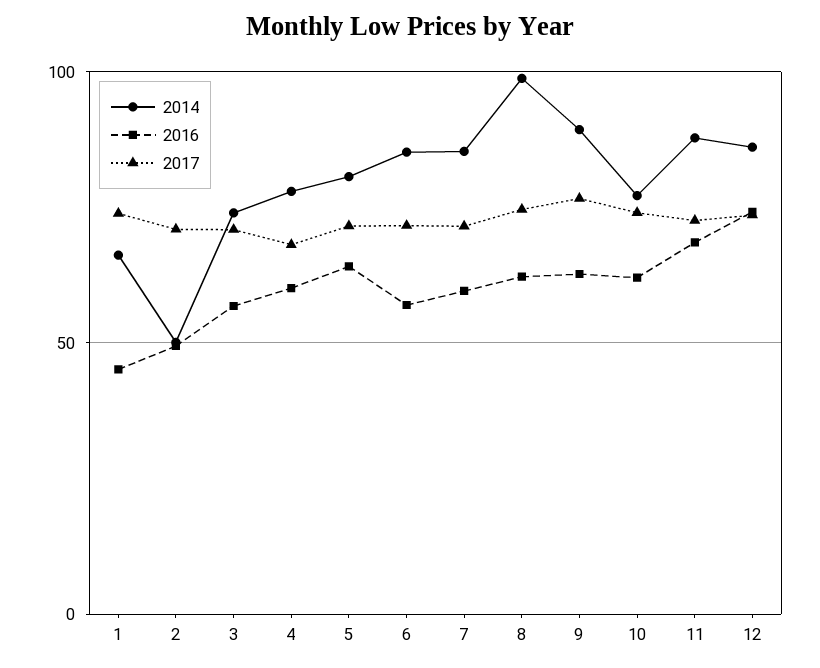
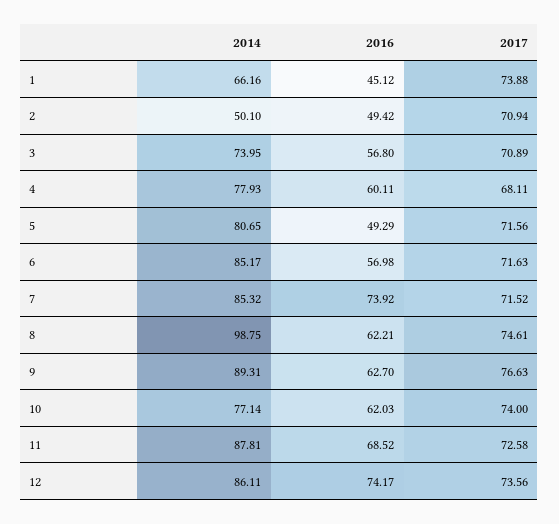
  {
    "2014": {
      "1": 66.16,
      "2": 50.1,
      "3": 73.95,
      "4": 77.93,
      "5": 80.65,
      "6": 85.17,
      "7": 85.32,
      "8": 98.75,
      "9": 89.31,
      "10": 77.14,
      "11": 87.81,
      "12": 86.11
    },
    "2016": {
      "1": 45.12,
      "2": 49.42,
      "3": 56.8,
      "4": 60.11,
-     "5": 65,
+     "5": 49.29,
      "6": 56.98,
-     "7": 60,
+     "7": 73.92,
      "8": 62.21,
      "9": 62.7,
      "10": 62.03,
      "11": 68.52,
      "12": 74.17
    },
    "2017": {
      "1": 73.88,
      "2": 70.94,
      "3": 70.89,
      "4": 68.11,
      "5": 71.56,
      "6": 71.63,
      "7": 71.52,
      "8": 74.61,
      "9": 76.63,
      "10": 74,
      "11": 72.58,
      "12": 73.56
    }
  }

